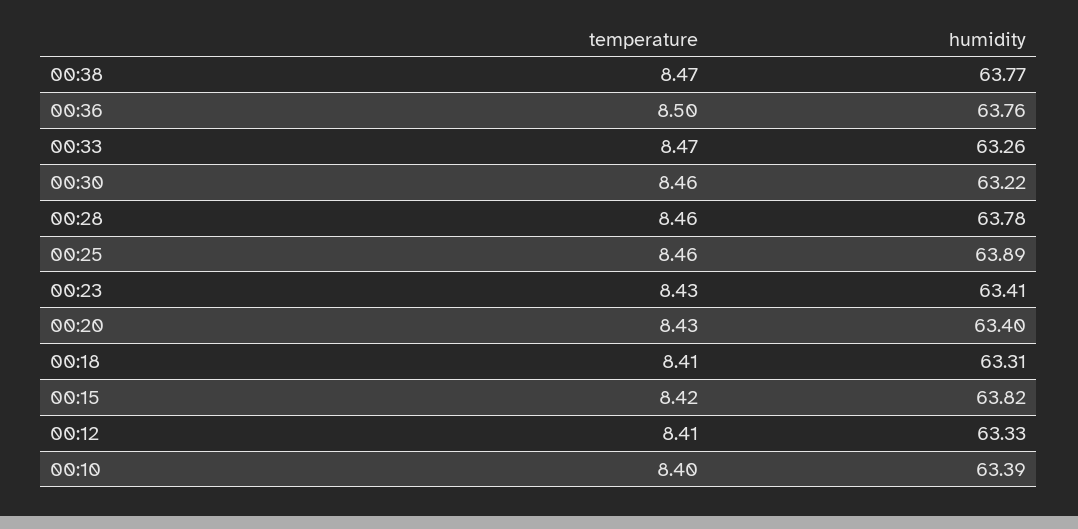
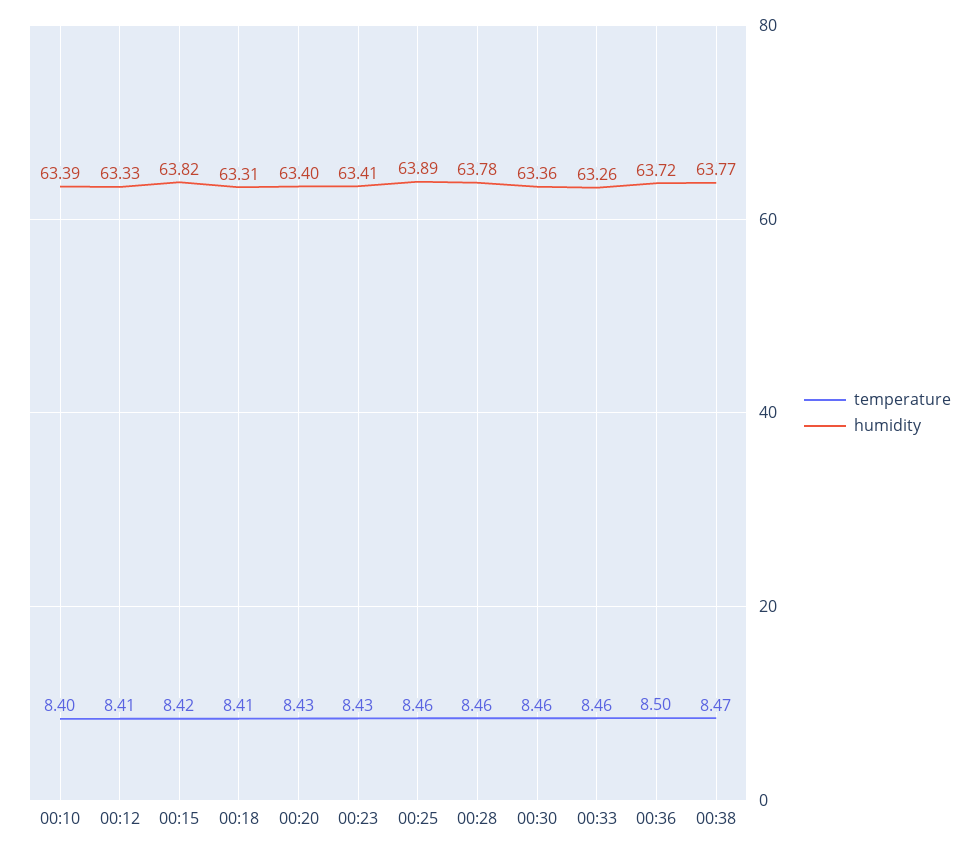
  {
    "temperature": {
      "00:38": 8.47,
      "00:36": 8.5,
-     "00:33": 8.47,
+     "00:33": 8.46,
      "00:30": 8.46,
      "00:28": 8.46,
      "00:25": 8.46,
      "00:23": 8.43,
      "00:20": 8.43,
      "00:18": 8.41,
      "00:15": 8.42,
      "00:12": 8.41,
      "00:10": 8.4
    },
    "humidity": {
      "00:38": 63.77,
-     "00:36": 63.76,
+     "00:36": 63.72,
      "00:33": 63.26,
-     "00:30": 63.22,
+     "00:30": 63.36,
      "00:28": 63.78,
      "00:25": 63.89,
      "00:23": 63.41,
      "00:20": 63.4,
      "00:18": 63.31,
      "00:15": 63.82,
      "00:12": 63.33,
      "00:10": 63.39
    }
  }

